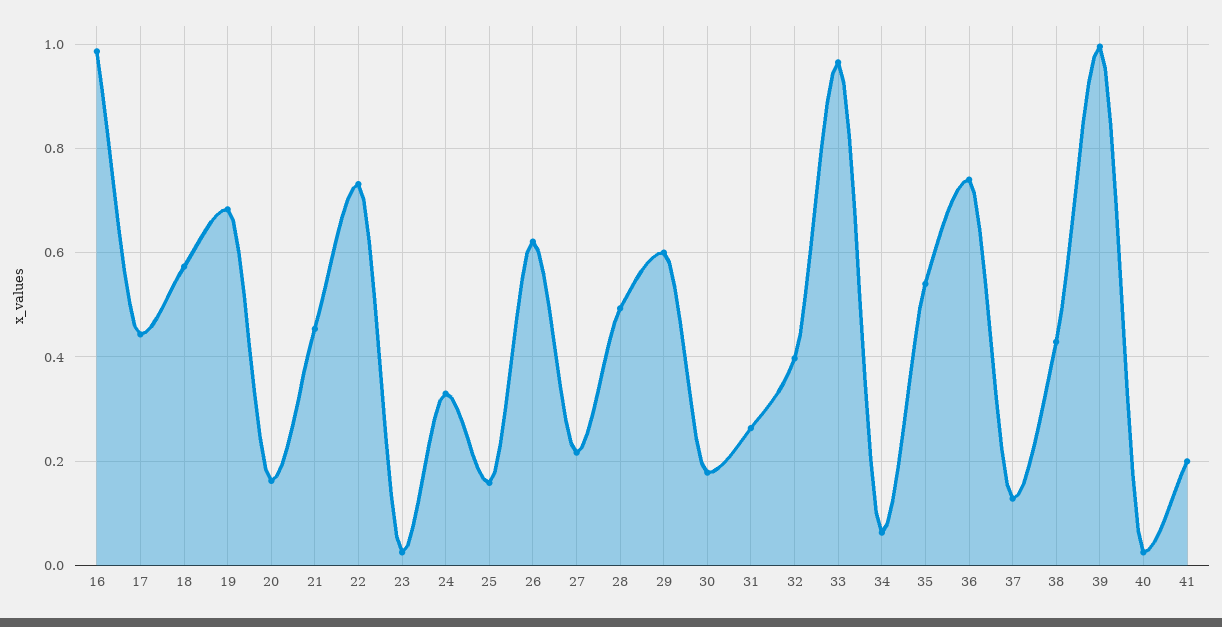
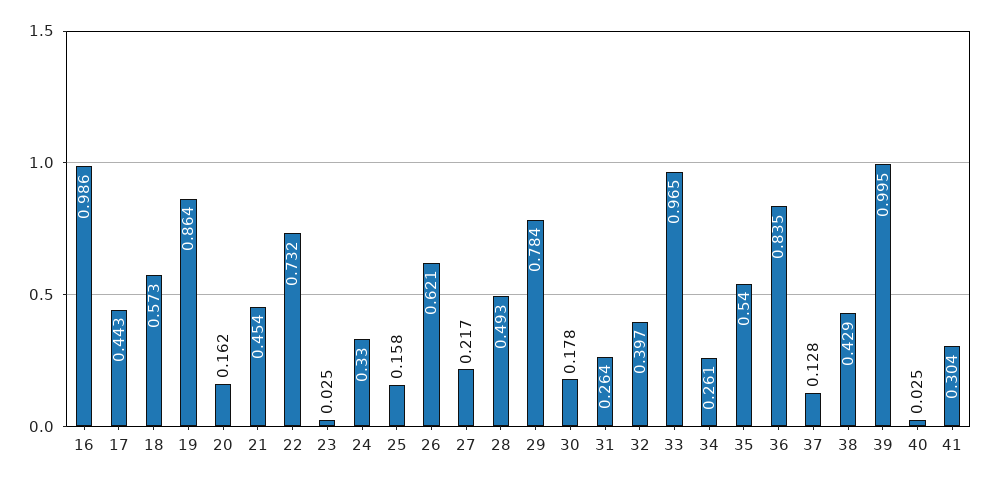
  {
    "16": 0.986,
    "17": 0.443,
    "18": 0.573,
-   "19": 0.68,
+   "19": 0.864,
    "20": 0.162,
    "21": 0.454,
    "22": 0.732,
    "23": 0.025,
    "24": 0.33,
    "25": 0.158,
    "26": 0.621,
    "27": 0.217,
    "28": 0.493,
-   "29": 0.6,
+   "29": 0.784,
    "30": 0.178,
    "31": 0.264,
    "32": 0.397,
    "33": 0.965,
-   "34": 0.06,
+   "34": 0.261,
    "35": 0.54,
-   "36": 0.74,
+   "36": 0.835,
    "37": 0.128,
    "38": 0.429,
    "39": 0.995,
    "40": 0.025,
-   "41": 0.2
+   "41": 0.304
  }

